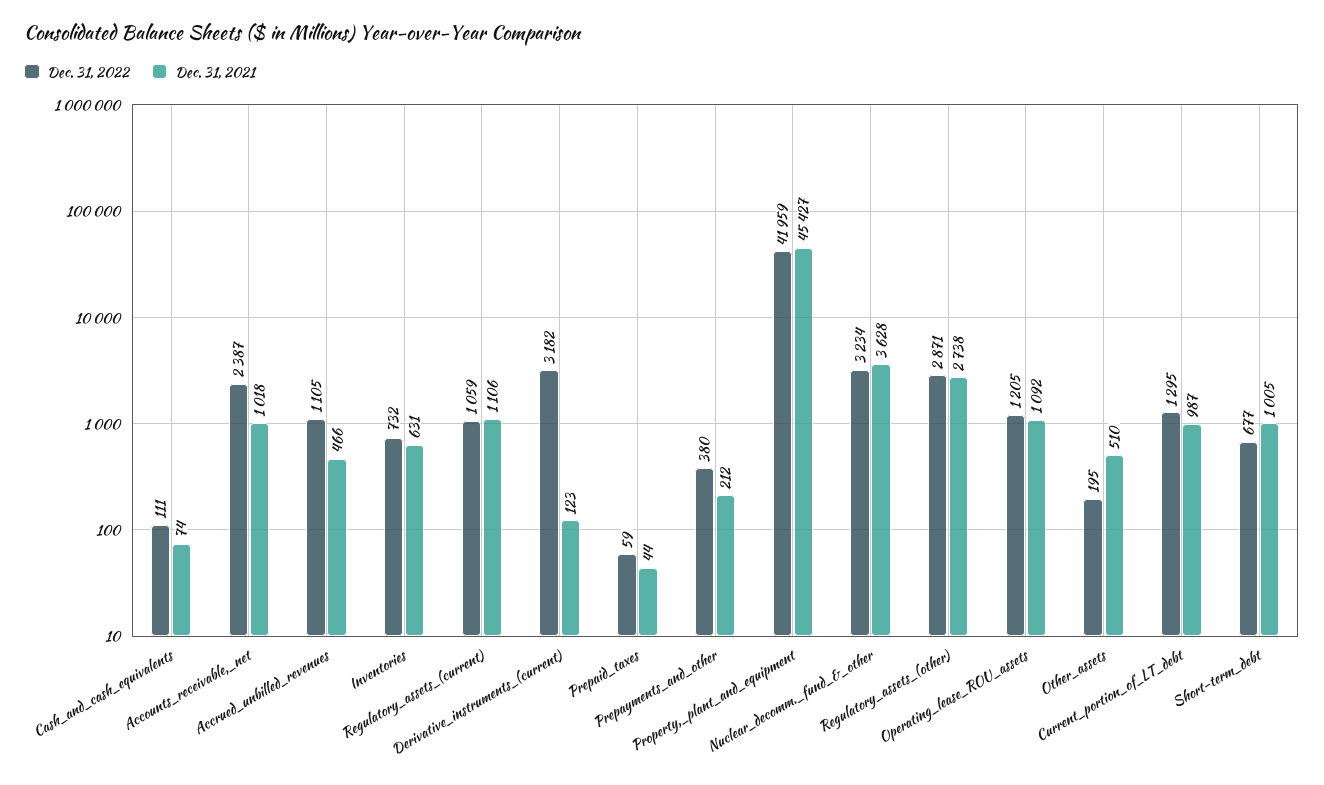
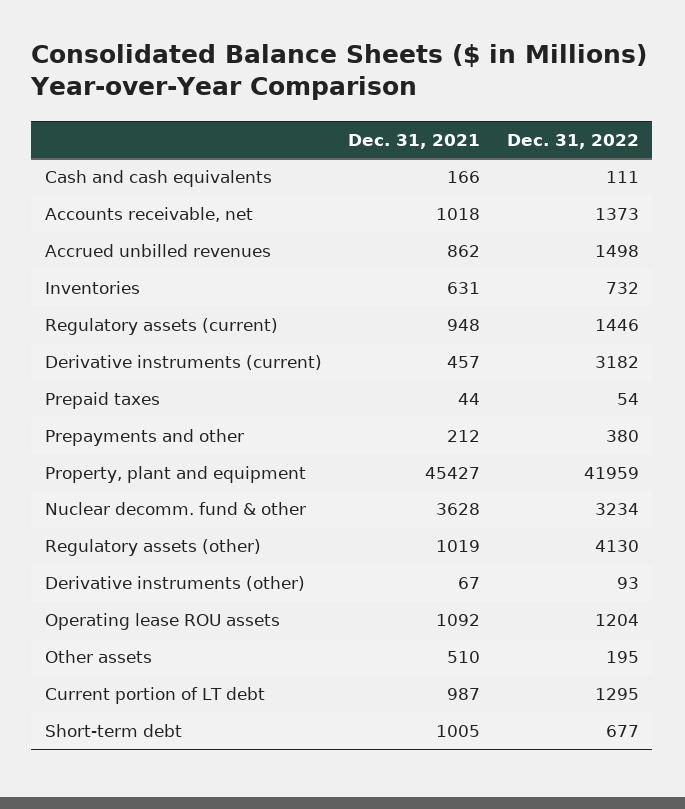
  {
    "Dec. 31, 2022": {
      "Cash_and_cash_equivalents": 111,
-     "Accounts_receivable,_net": 2387,
+     "Accounts_receivable,_net": 1373,
-     "Accrued_unbilled_revenues": 1105,
+     "Accrued_unbilled_revenues": 1498,
      "Inventories": 732,
-     "Regulatory_assets_(current)": 1059,
+     "Regulatory_assets_(current)": 1446,
      "Derivative_instruments_(current)": 3182,
-     "Prepaid_taxes": 59,
+     "Prepaid_taxes": 54,
      "Prepayments_and_other": 380,
      "Property,_plant_and_equipment": 41959,
      "Nuclear_decomm._fund_&_other": 3234,
-     "Regulatory_assets_(other)": 2871,
+     "Regulatory_assets_(other)": 4130,
-     "Operating_lease_ROU_assets": 1205,
+     "Operating_lease_ROU_assets": 1204,
      "Other_assets": 195,
      "Current_portion_of_LT_debt": 1295,
-     "Short-term_debt": 677
+     "Short-term_debt": 677,
+     "Derivative instruments (other)": 93
    },
    "Dec. 31, 2021": {
-     "Cash_and_cash_equivalents": 74,
+     "Cash_and_cash_equivalents": 166,
      "Accounts_receivable,_net": 1018,
-     "Accrued_unbilled_revenues": 466,
+     "Accrued_unbilled_revenues": 862,
      "Inventories": 631,
-     "Regulatory_assets_(current)": 1106,
+     "Regulatory_assets_(current)": 948,
-     "Derivative_instruments_(current)": 123,
+     "Derivative_instruments_(current)": 457,
      "Prepaid_taxes": 44,
      "Prepayments_and_other": 212,
      "Property,_plant_and_equipment": 45427,
      "Nuclear_decomm._fund_&_other": 3628,
-     "Regulatory_assets_(other)": 2738,
+     "Regulatory_assets_(other)": 1019,
      "Operating_lease_ROU_assets": 1092,
      "Other_assets": 510,
      "Current_portion_of_LT_debt": 987,
-     "Short-term_debt": 1005
+     "Short-term_debt": 1005,
+     "Derivative instruments (other)": 67
    }
  }

